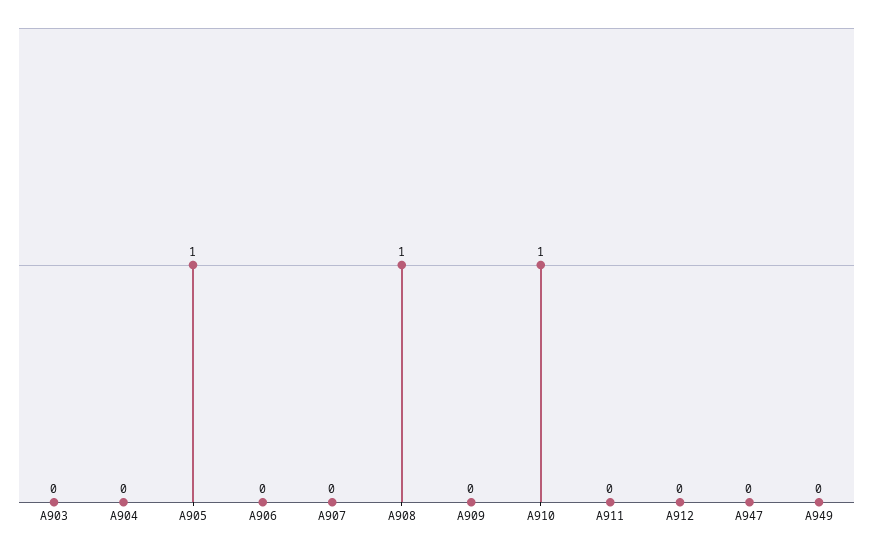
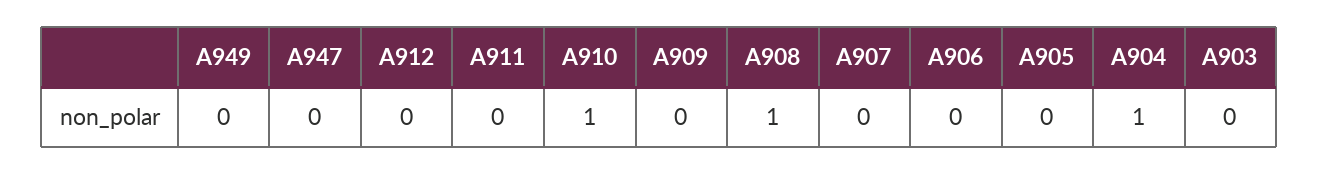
  {
    "A903": 0,
-   "A904": 0,
+   "A904": 1,
-   "A905": 1,
+   "A905": 0,
    "A906": 0,
    "A907": 0,
    "A908": 1,
    "A909": 0,
    "A910": 1,
    "A911": 0,
    "A912": 0,
    "A947": 0,
    "A949": 0
  }

